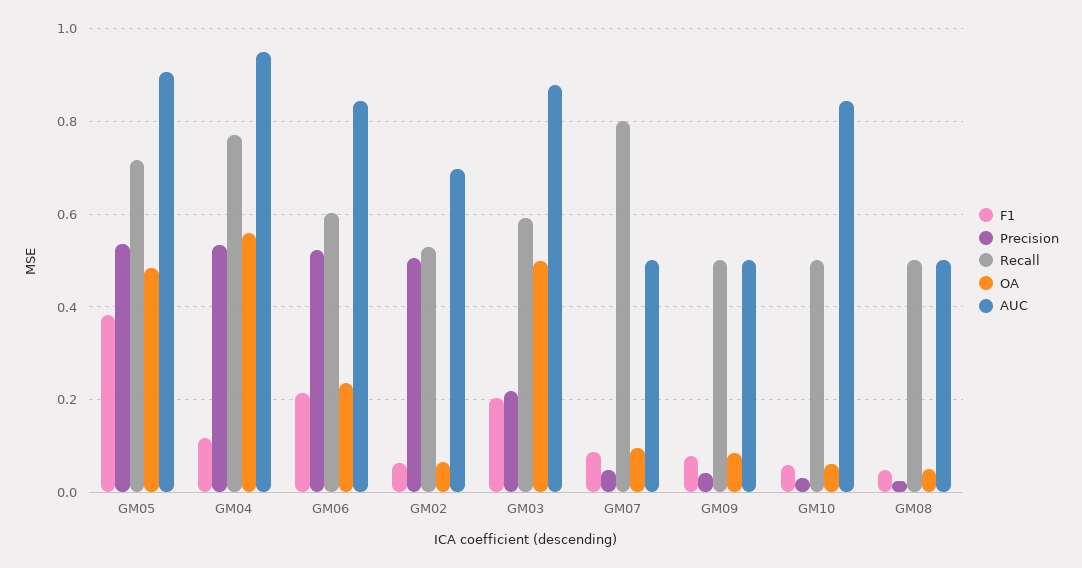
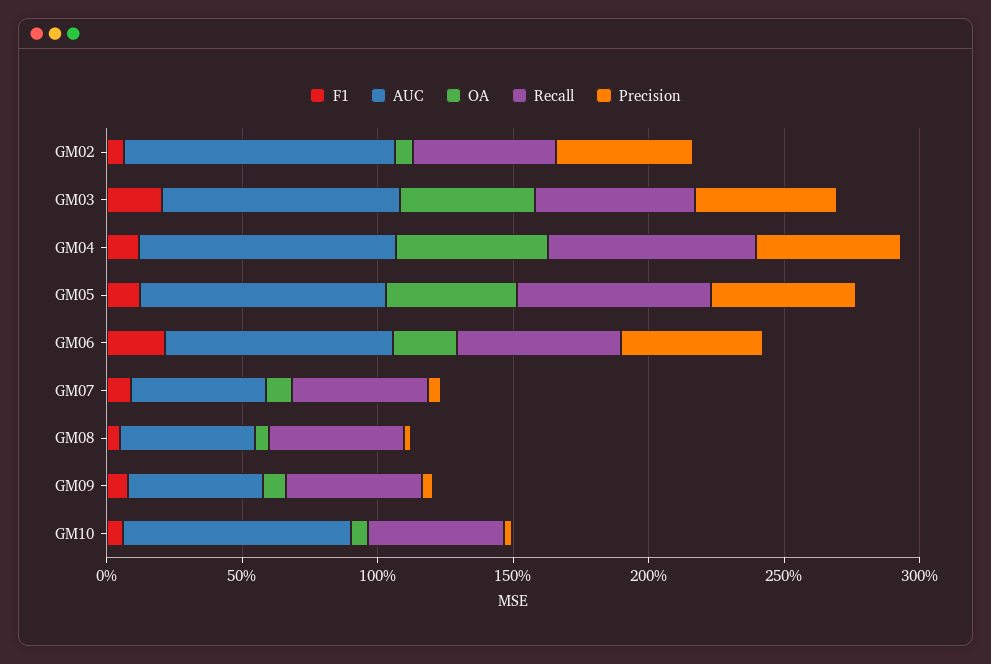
  {
    "F1": {
-     "GM05": 0.38,
+     "GM05": 0.1,
      "GM04": 0.12,
      "GM06": 0.22,
      "GM02": 0.06,
      "GM03": 0.2,
      "GM07": 0.08,
      "GM09": 0.08,
      "GM10": 0.06,
      "GM08": 0.04
    },
    "Precision": {
      "GM05": 0.54,
      "GM04": 0.54,
      "GM06": 0.52,
      "GM02": 0.5,
-     "GM03": 0.22,
+     "GM03": 0.5,
      "GM07": 0.04,
      "GM09": 0.04,
      "GM10": 0.04,
      "GM08": 0.02
    },
    "Recall": {
      "GM05": 0.72,
      "GM04": 0.78,
      "GM06": 0.6,
      "GM02": 0.52,
      "GM03": 0.6,
-     "GM07": 0.8,
+     "GM07": 0.5,
      "GM09": 0.5,
      "GM10": 0.5,
      "GM08": 0.5
    },
    "OA": {
      "GM05": 0.48,
      "GM04": 0.56,
      "GM06": 0.24,
      "GM02": 0.06,
      "GM03": 0.5,
      "GM07": 0.1,
      "GM09": 0.08,
      "GM10": 0.06,
      "GM08": 0.06
    },
    "AUC": {
      "GM05": 0.9,
      "GM04": 0.94,
      "GM06": 0.84,
-     "GM02": 0.7,
+     "GM02": 1,
      "GM03": 0.88,
      "GM07": 0.5,
      "GM09": 0.5,
      "GM10": 0.84,
      "GM08": 0.5
    }
  }

